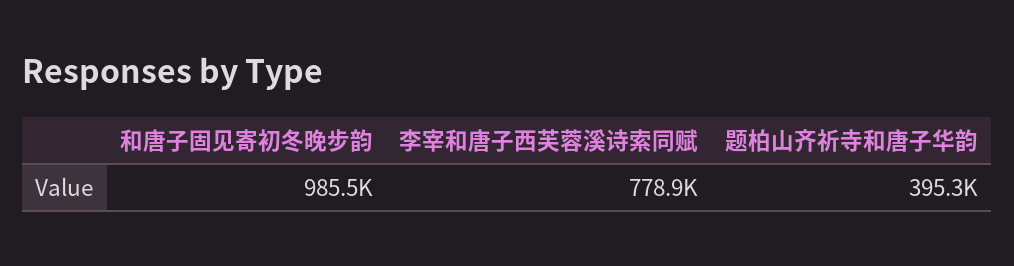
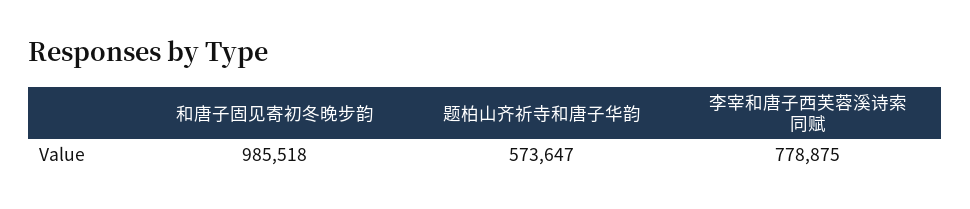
  {
    "和唐子固见寄初冬晚步韵": 985518,
    "李宰和唐子西芙蓉溪诗索同赋": 778875,
-   "题柏山齐祈寺和唐子华韵": 395300
+   "题柏山齐祈寺和唐子华韵": 573647
  }

